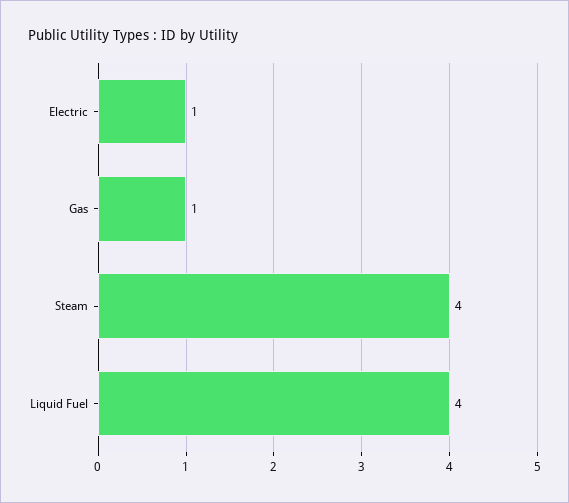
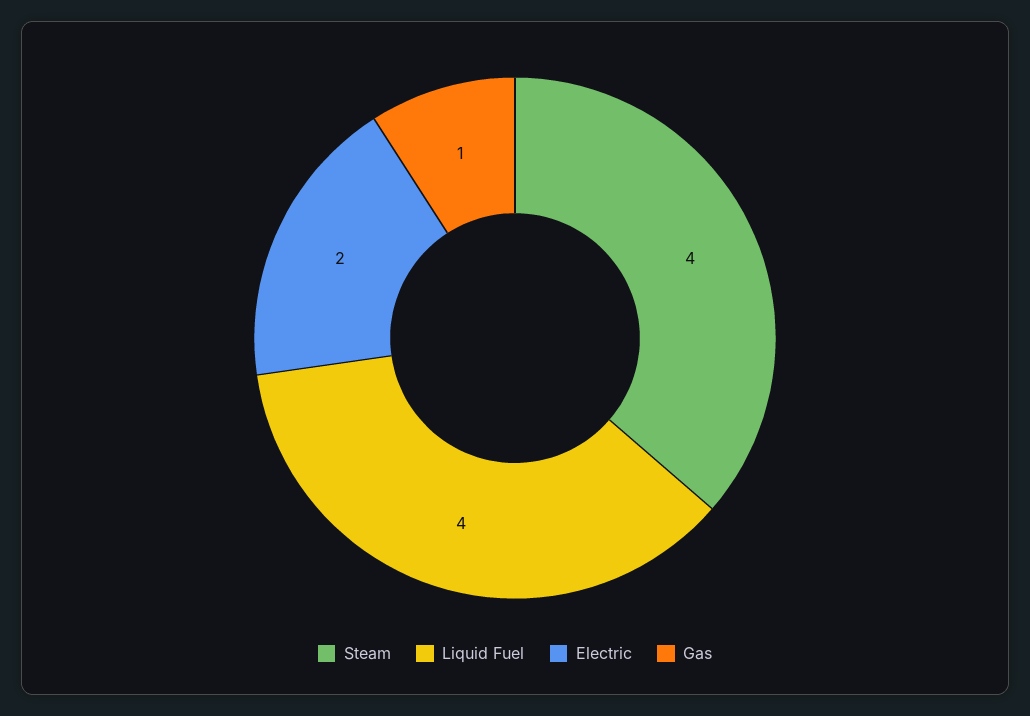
  {
-   "Electric": 1,
+   "Electric": 2,
    "Gas": 1,
    "Steam": 4,
    "Liquid Fuel": 4
  }

